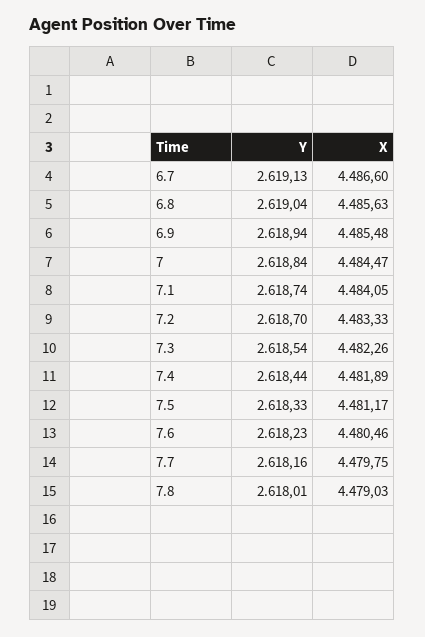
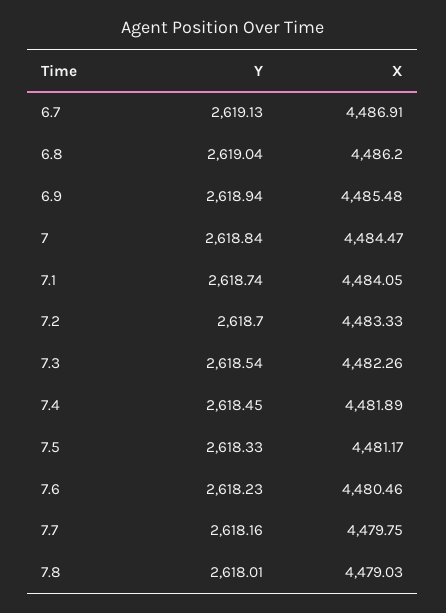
  {
    "Y": {
      "6.7": 2619.13,
      "6.8": 2619.04,
      "6.9": 2618.94,
      "7": 2618.84,
      "7.1": 2618.74,
      "7.2": 2618.7,
      "7.3": 2618.54,
-     "7.4": 2618.44,
+     "7.4": 2618.45,
      "7.5": 2618.33,
      "7.6": 2618.23,
      "7.7": 2618.16,
      "7.8": 2618.01
    },
    "X": {
-     "6.7": 4486.6,
+     "6.7": 4486.91,
-     "6.8": 4485.63,
+     "6.8": 4486.2,
      "6.9": 4485.48,
      "7": 4484.47,
      "7.1": 4484.05,
      "7.2": 4483.33,
      "7.3": 4482.26,
      "7.4": 4481.89,
      "7.5": 4481.17,
      "7.6": 4480.46,
      "7.7": 4479.75,
      "7.8": 4479.03
    }
  }

